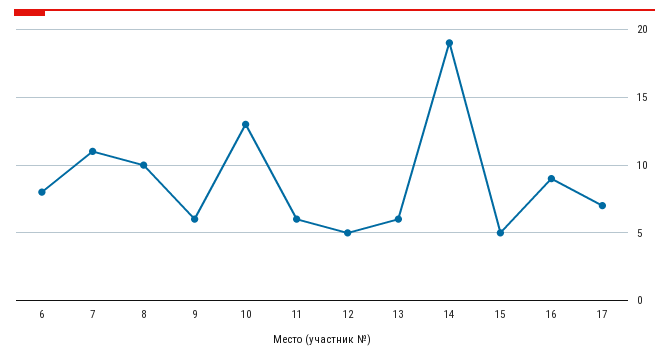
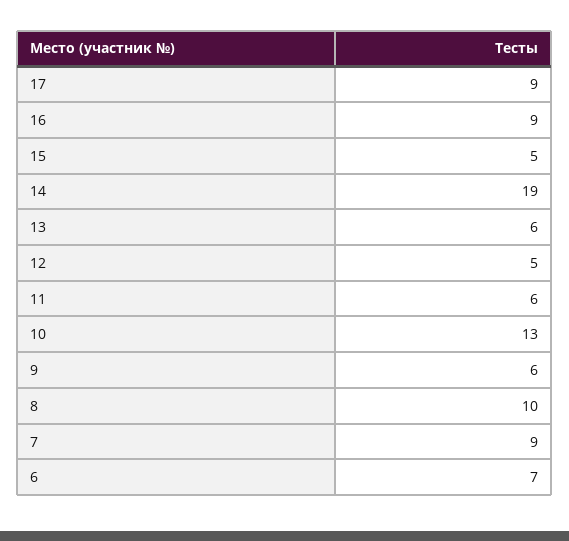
  {
-   "6": 8,
+   "6": 7,
-   "7": 11,
+   "7": 9,
    "8": 10,
    "9": 6,
    "10": 13,
    "11": 6,
    "12": 5,
    "13": 6,
    "14": 19,
    "15": 5,
    "16": 9,
-   "17": 7
+   "17": 9
  }

